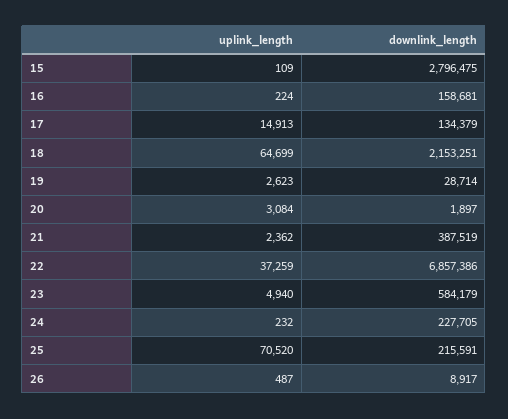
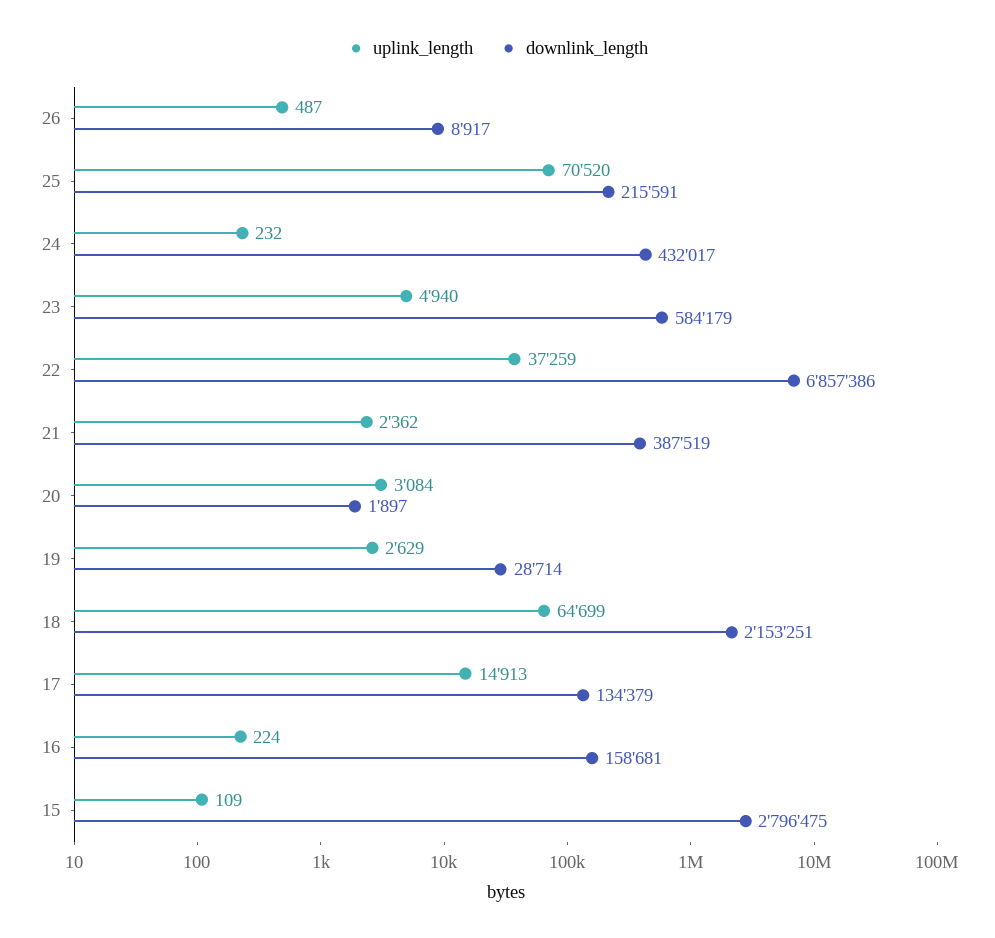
  {
    "uplink_length": {
      "15": 109,
      "16": 224,
      "17": 14913,
      "18": 64699,
-     "19": 2623,
+     "19": 2629,
      "20": 3084,
      "21": 2362,
      "22": 37259,
      "23": 4940,
      "24": 232,
      "25": 70520,
      "26": 487
    },
    "downlink_length": {
      "15": 2796475,
      "16": 158681,
      "17": 134379,
      "18": 2153251,
      "19": 28714,
      "20": 1897,
      "21": 387519,
      "22": 6857386,
      "23": 584179,
-     "24": 227705,
+     "24": 432017,
      "25": 215591,
      "26": 8917
    }
  }

